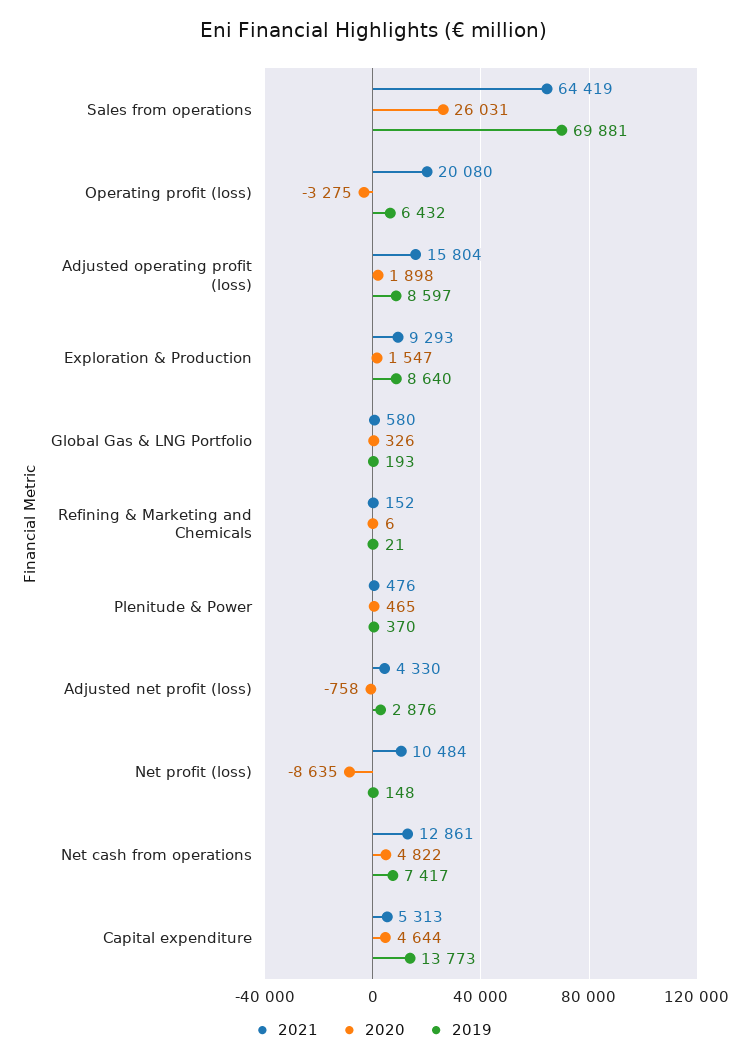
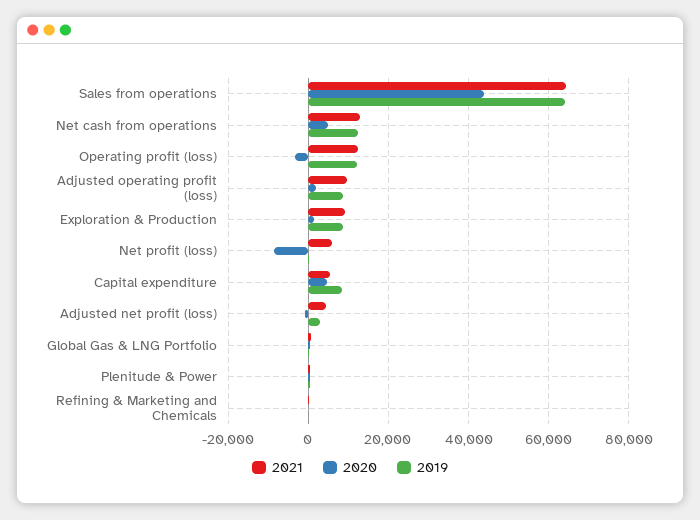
  {
    "2021": {
      "Sales from operations": 64419,
-     "Operating profit (loss)": 20080,
+     "Operating profit (loss)": 12000,
-     "Adjusted operating profit (loss)": 15804,
+     "Adjusted operating profit (loss)": 10000,
      "Exploration & Production": 9293,
      "Global Gas & LNG Portfolio": 580,
      "Refining & Marketing and Chemicals": 152,
      "Plenitude & Power": 476,
      "Adjusted net profit (loss)": 4330,
-     "Net profit (loss)": 10484,
+     "Net profit (loss)": 6000,
      "Net cash from operations": 12861,
      "Capital expenditure": 5313
    },
    "2020": {
-     "Sales from operations": 26031,
+     "Sales from operations": 44000,
      "Operating profit (loss)": -3275,
      "Adjusted operating profit (loss)": 1898,
      "Exploration & Production": 1547,
      "Global Gas & LNG Portfolio": 326,
      "Refining & Marketing and Chemicals": 6,
      "Plenitude & Power": 465,
      "Adjusted net profit (loss)": -758,
      "Net profit (loss)": -8635,
      "Net cash from operations": 4822,
      "Capital expenditure": 4644
    },
    "2019": {
-     "Sales from operations": 69881,
+     "Sales from operations": 64000,
-     "Operating profit (loss)": 6432,
+     "Operating profit (loss)": 12000,
      "Adjusted operating profit (loss)": 8597,
      "Exploration & Production": 8640,
      "Global Gas & LNG Portfolio": 193,
      "Refining & Marketing and Chemicals": 21,
      "Plenitude & Power": 370,
      "Adjusted net profit (loss)": 2876,
      "Net profit (loss)": 148,
-     "Net cash from operations": 7417,
+     "Net cash from operations": 12000,
-     "Capital expenditure": 13773
+     "Capital expenditure": 8000
    }
  }

